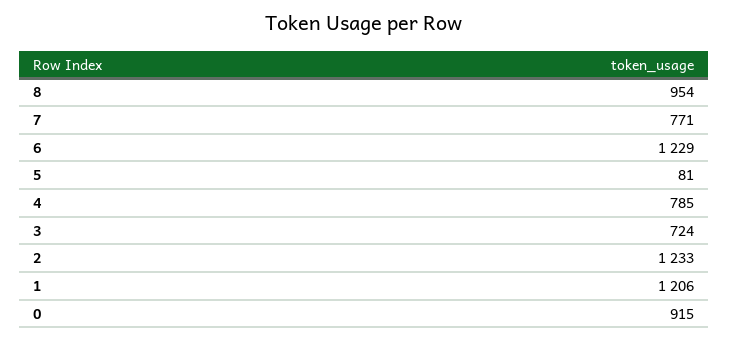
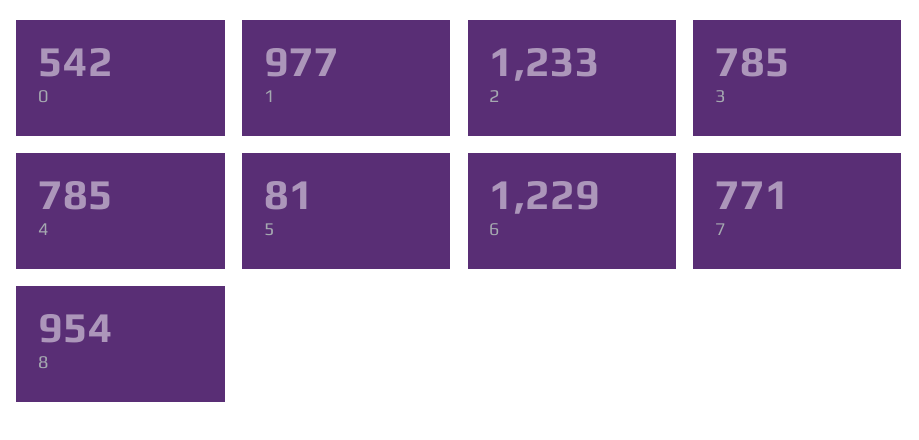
  {
    "8": 954,
    "7": 771,
    "6": 1229,
    "5": 81,
    "4": 785,
-   "3": 724,
+   "3": 785,
    "2": 1233,
-   "1": 1206,
+   "1": 977,
-   "0": 915
+   "0": 542
  }

